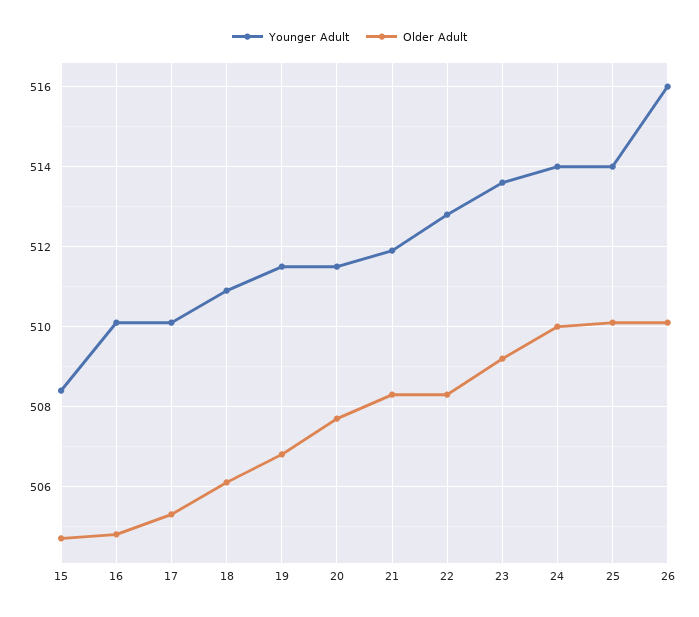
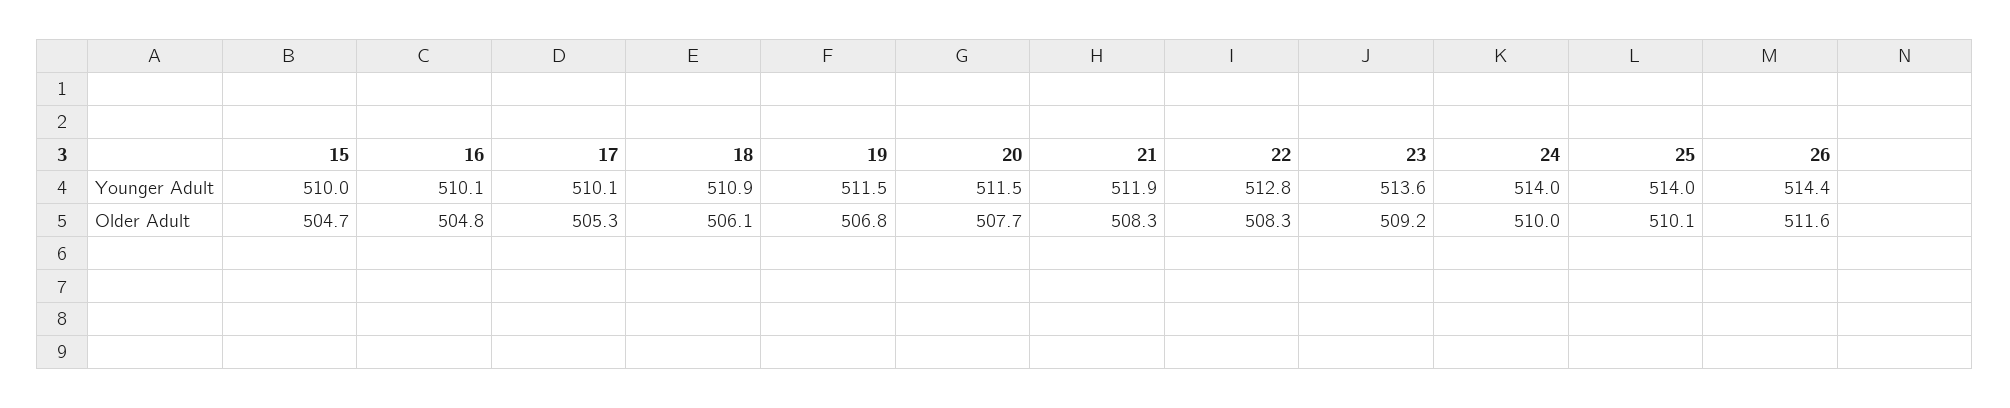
  {
    "Younger Adult": {
-     "15": 508.5,
+     "15": 510,
      "16": 510.1,
      "17": 510.1,
      "18": 510.9,
      "19": 511.5,
      "20": 511.5,
      "21": 511.9,
      "22": 512.8,
      "23": 513.6,
      "24": 514,
      "25": 514,
-     "26": 516
+     "26": 514.4
    },
    "Older Adult": {
      "15": 504.7,
      "16": 504.8,
      "17": 505.3,
      "18": 506.1,
      "19": 506.8,
      "20": 507.7,
      "21": 508.3,
      "22": 508.3,
      "23": 509.2,
      "24": 510,
      "25": 510.1,
-     "26": 510
+     "26": 511.6
    }
  }

